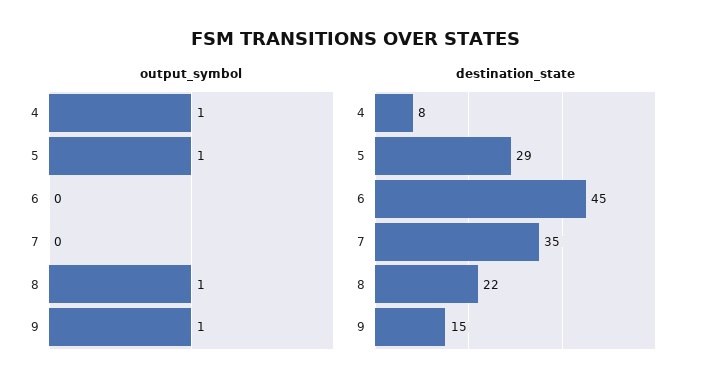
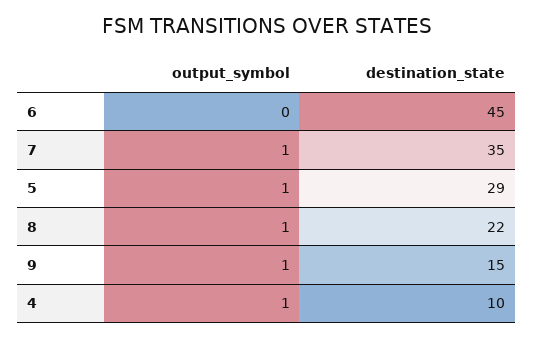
  {
    "output_symbol": {
      "4": 1,
      "5": 1,
      "6": 0,
-     "7": 0,
+     "7": 1,
      "8": 1,
      "9": 1
    },
    "destination_state": {
-     "4": 8,
+     "4": 10,
      "5": 29,
      "6": 45,
      "7": 35,
      "8": 22,
      "9": 15
    }
  }

